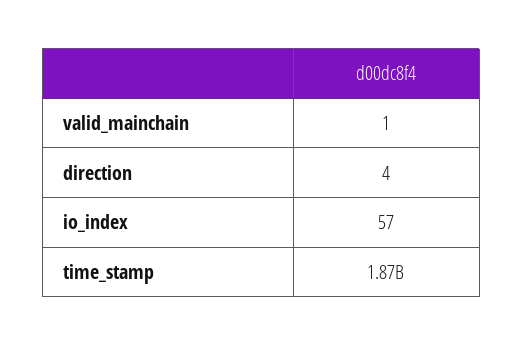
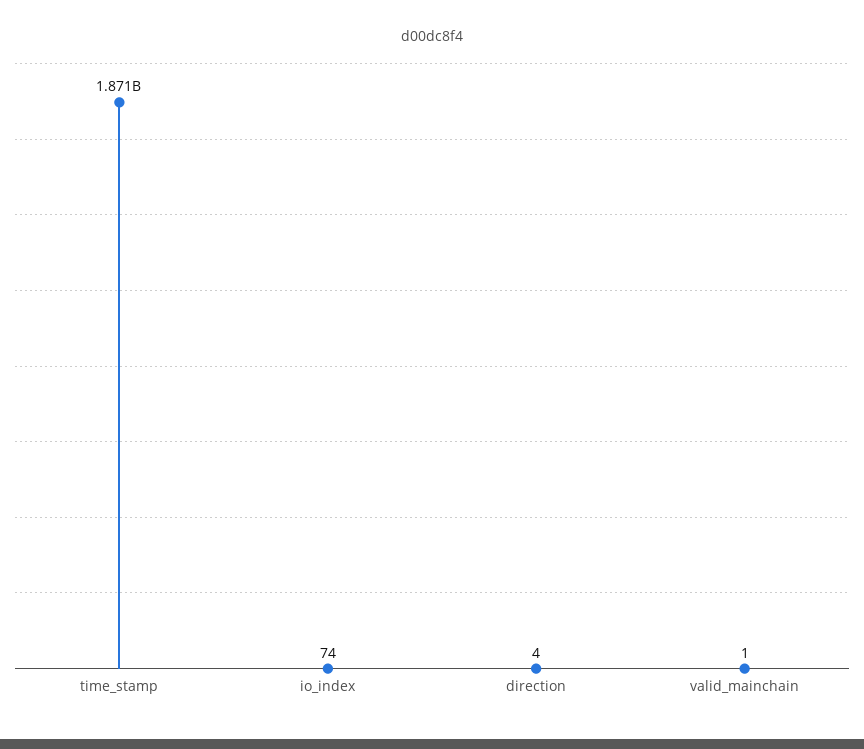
  {
    "valid_mainchain": 1,
    "direction": 4,
-   "io_index": 57,
+   "io_index": 74,
    "time_stamp": 1871000000
  }

